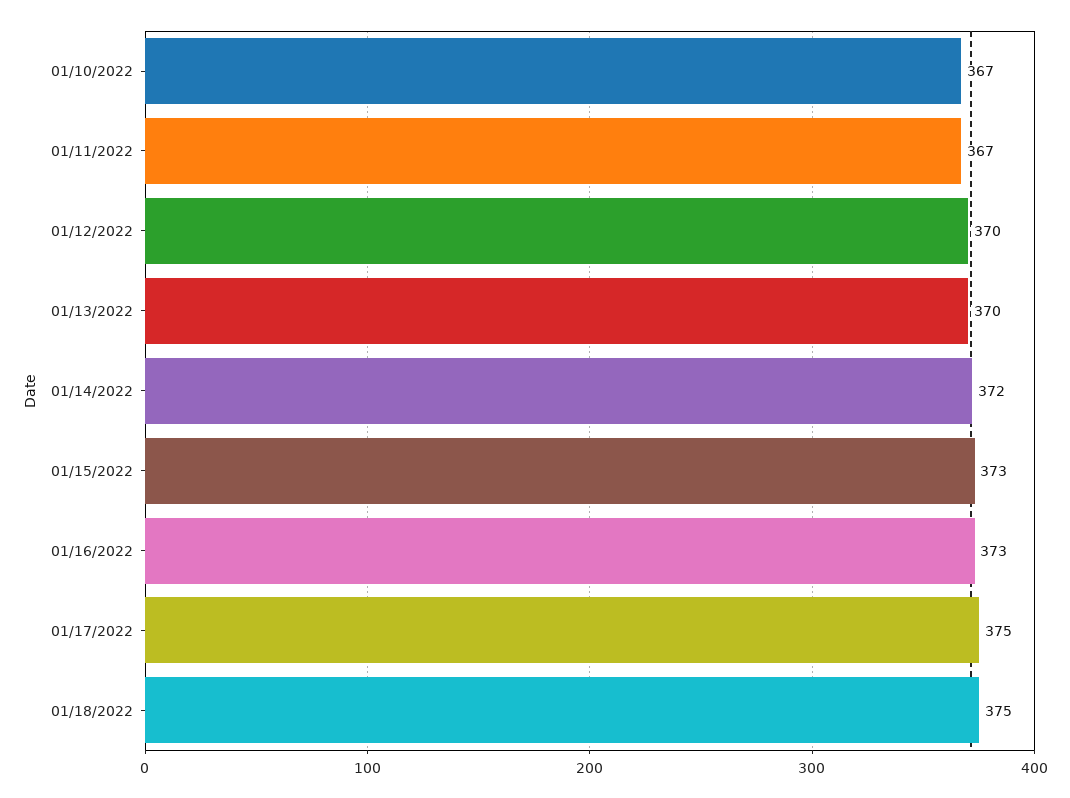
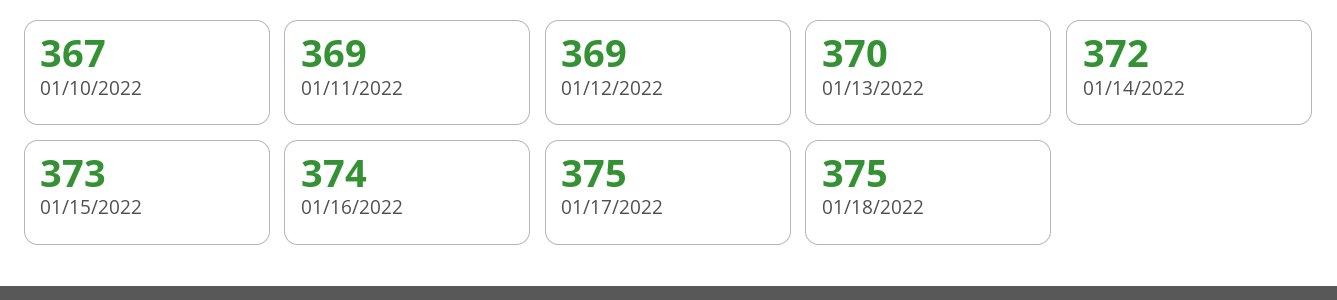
  {
    "01/10/2022": 367,
-   "01/11/2022": 367,
+   "01/11/2022": 369,
-   "01/12/2022": 370,
+   "01/12/2022": 369,
    "01/13/2022": 370,
    "01/14/2022": 372,
    "01/15/2022": 373,
-   "01/16/2022": 373,
+   "01/16/2022": 374,
    "01/17/2022": 375,
    "01/18/2022": 375
  }

